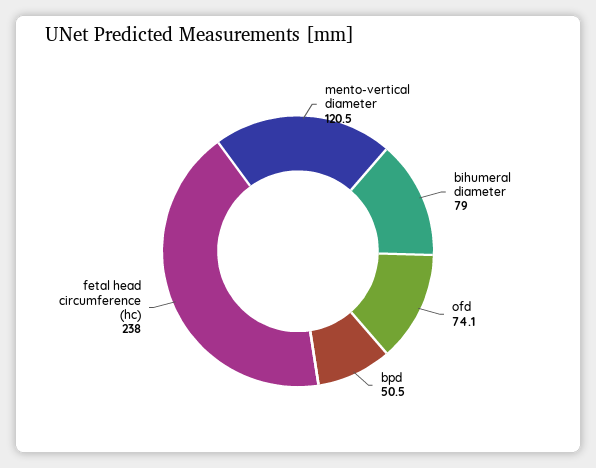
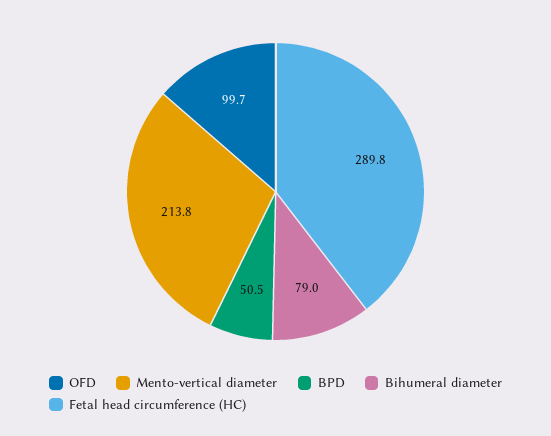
  {
-   "mento-vertical diameter": 120.5,
+   "mento-vertical diameter": 213.8,
    "bihumeral diameter": 79,
-   "ofd": 74.1,
+   "ofd": 99.7,
    "bpd": 50.5,
-   "fetal head circumference (hc)": 238
+   "fetal head circumference (hc)": 289.8
  }

